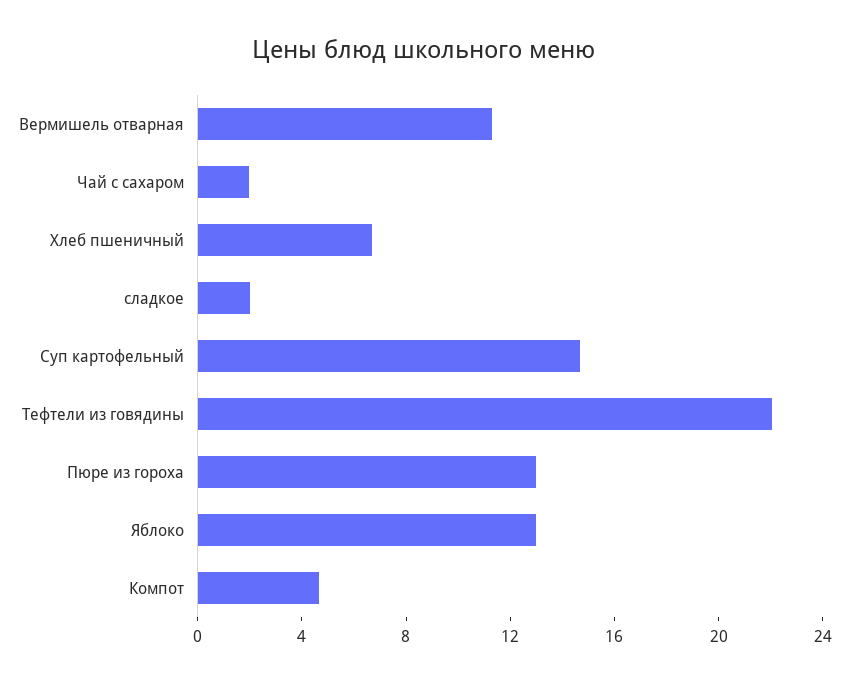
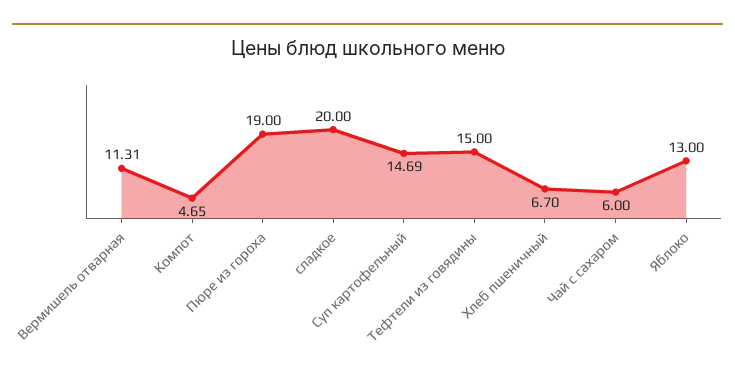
  {
    "Вермишель отварная": 11.31,
-   "Чай с сахаром": 2,
+   "Чай с сахаром": 6,
    "Хлеб пшеничный": 6.7,
-   "сладкое": 2,
+   "сладкое": 20,
    "Суп картофельный": 14.69,
-   "Тефтели из говядины": 22,
+   "Тефтели из говядины": 15,
-   "Пюре из гороха": 13,
+   "Пюре из гороха": 19,
    "Яблоко": 13,
    "Компот": 4.65
  }

